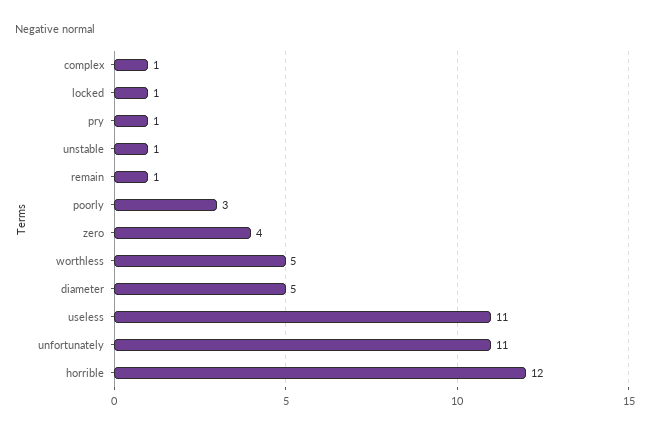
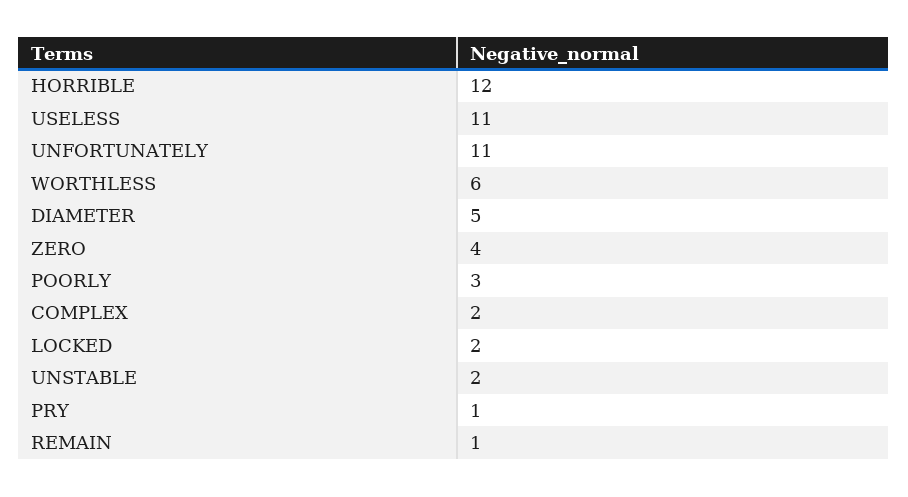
  {
-   "complex": 1,
+   "complex": 2,
-   "locked": 1,
+   "locked": 2,
    "pry": 1,
-   "unstable": 1,
+   "unstable": 2,
    "remain": 1,
    "poorly": 3,
    "zero": 4,
-   "worthless": 5,
+   "worthless": 6,
    "diameter": 5,
    "useless": 11,
    "unfortunately": 11,
    "horrible": 12
  }

